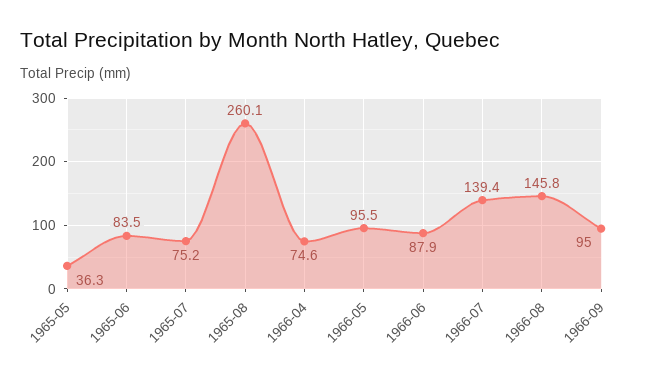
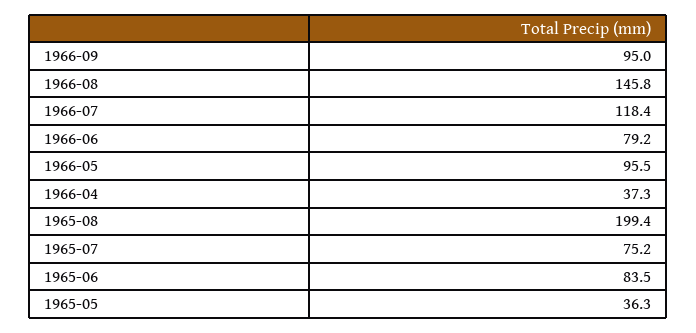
  {
    "1965-05": 36.3,
    "1965-06": 83.5,
    "1965-07": 75.2,
-   "1965-08": 260.1,
+   "1965-08": 199.4,
-   "1966-04": 74.6,
+   "1966-04": 37.3,
    "1966-05": 95.5,
-   "1966-06": 87.9,
+   "1966-06": 79.2,
-   "1966-07": 139.4,
+   "1966-07": 118.4,
    "1966-08": 145.8,
    "1966-09": 95
  }

